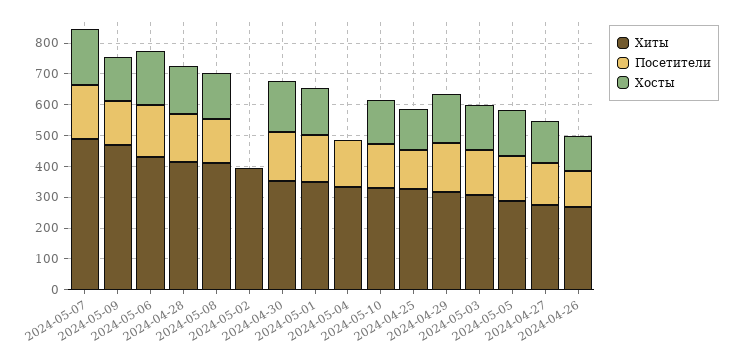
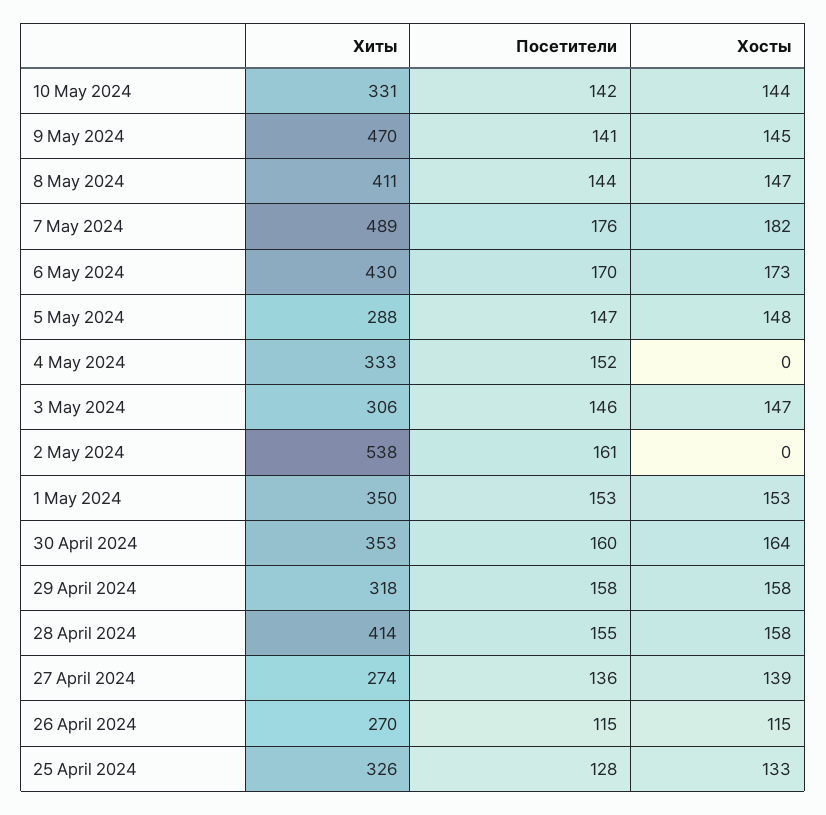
  {
    "Хиты": {
      "2024-05-07": 489,
      "2024-05-09": 470,
      "2024-05-06": 430,
      "2024-04-28": 414,
      "2024-05-08": 411,
-     "2024-05-02": 400,
+     "2024-05-02": 538,
      "2024-04-30": 353,
      "2024-05-01": 350,
      "2024-05-04": 333,
      "2024-05-10": 331,
      "2024-04-25": 326,
      "2024-04-29": 318,
      "2024-05-03": 306,
      "2024-05-05": 288,
      "2024-04-27": 274,
      "2024-04-26": 270
    },
    "Посетители": {
      "2024-05-07": 176,
      "2024-05-09": 141,
      "2024-05-06": 170,
      "2024-04-28": 155,
      "2024-05-08": 144,
-     "2024-05-02": 0,
+     "2024-05-02": 161,
      "2024-04-30": 160,
      "2024-05-01": 153,
      "2024-05-04": 152,
      "2024-05-10": 142,
      "2024-04-25": 128,
      "2024-04-29": 158,
      "2024-05-03": 146,
      "2024-05-05": 147,
      "2024-04-27": 136,
      "2024-04-26": 115
    },
    "Хосты": {
      "2024-05-07": 182,
      "2024-05-09": 145,
      "2024-05-06": 173,
      "2024-04-28": 158,
      "2024-05-08": 147,
      "2024-05-02": 0,
      "2024-04-30": 164,
      "2024-05-01": 153,
      "2024-05-04": 0,
      "2024-05-10": 144,
      "2024-04-25": 133,
      "2024-04-29": 158,
      "2024-05-03": 147,
      "2024-05-05": 148,
      "2024-04-27": 139,
      "2024-04-26": 115
    }
  }

